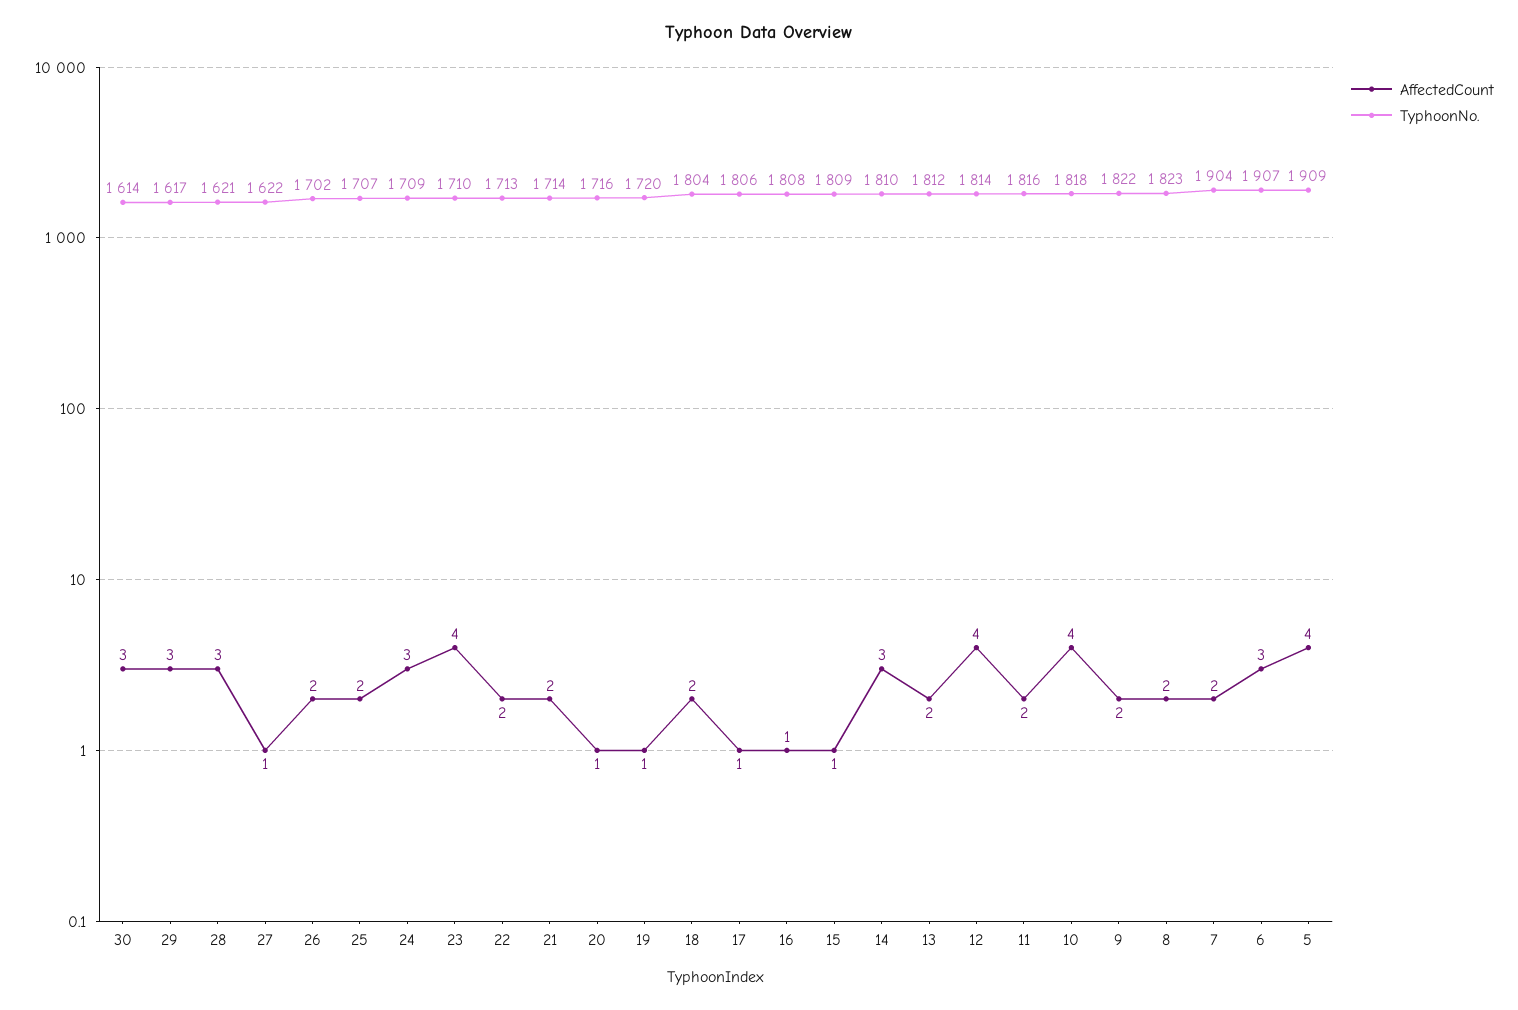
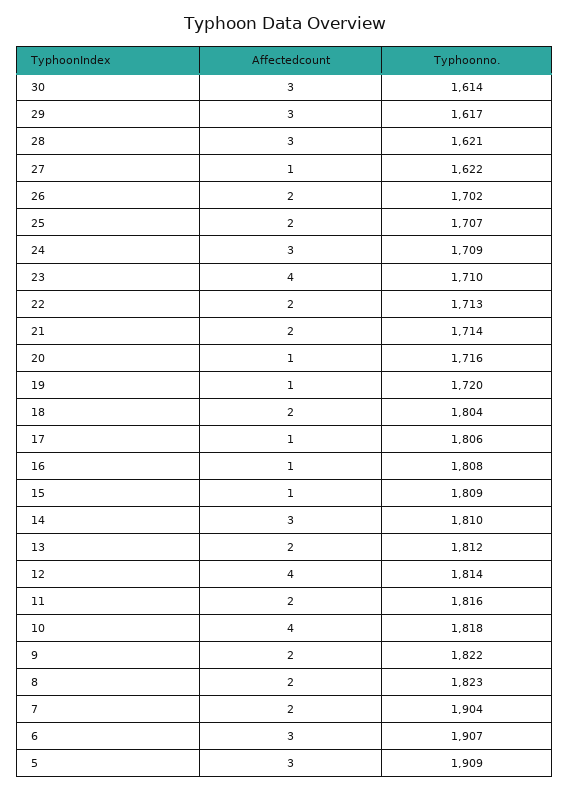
  {
    "AffectedCount": {
      "30": 3,
      "29": 3,
      "28": 3,
      "27": 1,
      "26": 2,
      "25": 2,
      "24": 3,
      "23": 4,
      "22": 2,
      "21": 2,
      "20": 1,
      "19": 1,
      "18": 2,
      "17": 1,
      "16": 1,
      "15": 1,
      "14": 3,
      "13": 2,
      "12": 4,
      "11": 2,
      "10": 4,
      "9": 2,
      "8": 2,
      "7": 2,
      "6": 3,
-     "5": 4
+     "5": 3
    },
    "TyphoonNo.": {
      "30": 1614,
      "29": 1617,
      "28": 1621,
      "27": 1622,
      "26": 1702,
      "25": 1707,
      "24": 1709,
      "23": 1710,
      "22": 1713,
      "21": 1714,
      "20": 1716,
      "19": 1720,
      "18": 1804,
      "17": 1806,
      "16": 1808,
      "15": 1809,
      "14": 1810,
      "13": 1812,
      "12": 1814,
      "11": 1816,
      "10": 1818,
      "9": 1822,
      "8": 1823,
      "7": 1904,
      "6": 1907,
      "5": 1909
    }
  }

